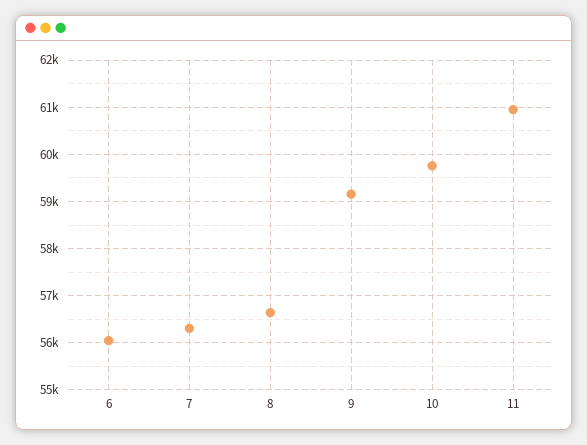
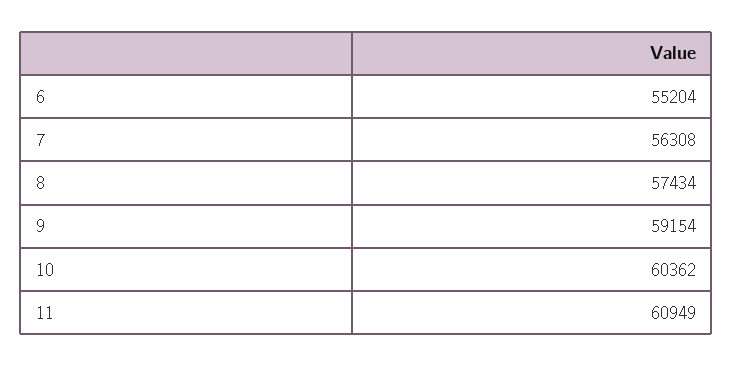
  {
-   "6": 56000,
+   "6": 55204,
    "7": 56308,
-   "8": 56600,
+   "8": 57434,
    "9": 59154,
-   "10": 59800,
+   "10": 60362,
    "11": 60949
  }

